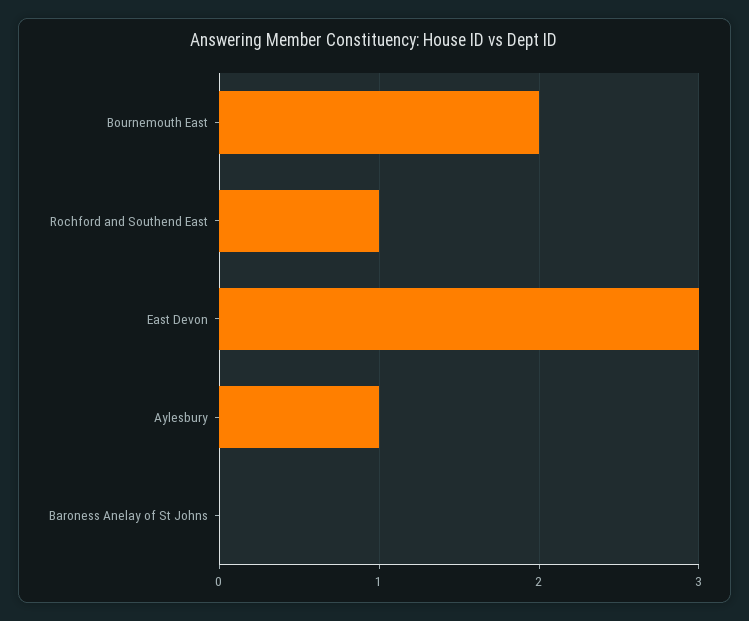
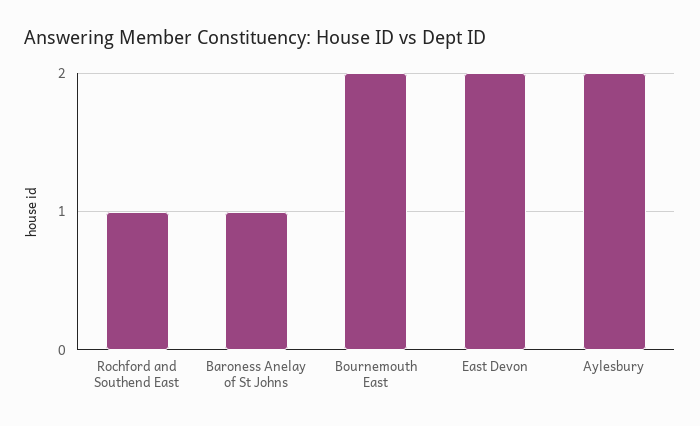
  {
    "Bournemouth East": 2,
    "Rochford and Southend East": 1,
-   "East Devon": 3,
+   "East Devon": 2,
-   "Aylesbury": 1,
+   "Aylesbury": 2,
-   "Baroness Anelay of St Johns": 0
+   "Baroness Anelay of St Johns": 1
  }

